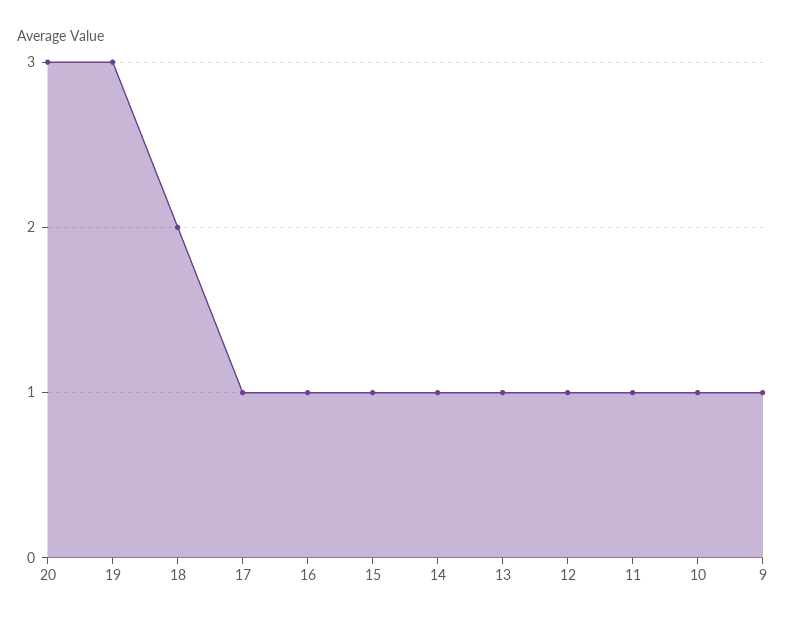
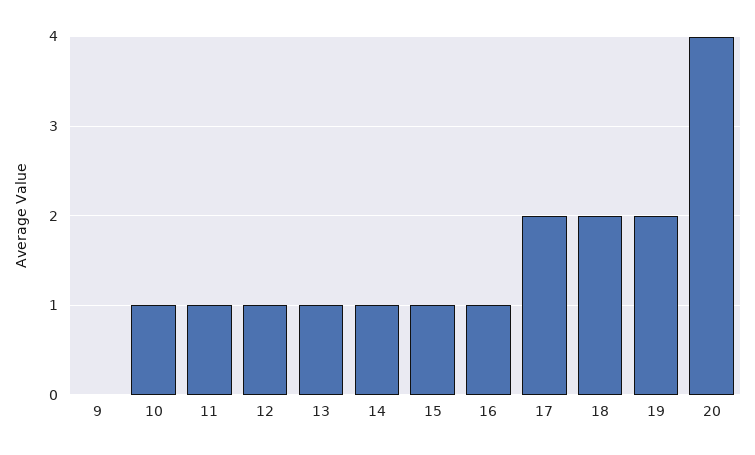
  {
-   "20": 3,
+   "20": 4,
-   "19": 3,
+   "19": 2,
    "18": 2,
-   "17": 1,
+   "17": 2,
    "16": 1,
    "15": 1,
    "14": 1,
    "13": 1,
    "12": 1,
    "11": 1,
    "10": 1,
-   "9": 1
+   "9": 0
  }

